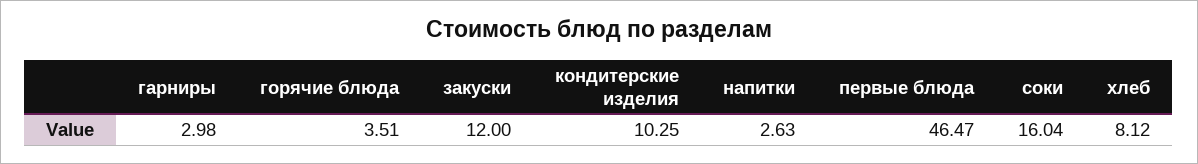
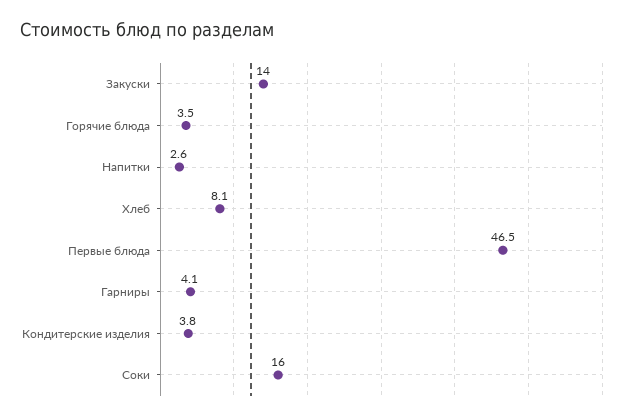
  {
-   "гарниры": 2.98,
+   "гарниры": 4.1,
    "горячие блюда": 3.51,
-   "закуски": 12,
+   "закуски": 14,
-   "кондитерские изделия": 10.25,
+   "кондитерские изделия": 3.8,
    "напитки": 2.63,
    "первые блюда": 46.47,
    "соки": 16.04,
    "хлеб": 8.12
  }

